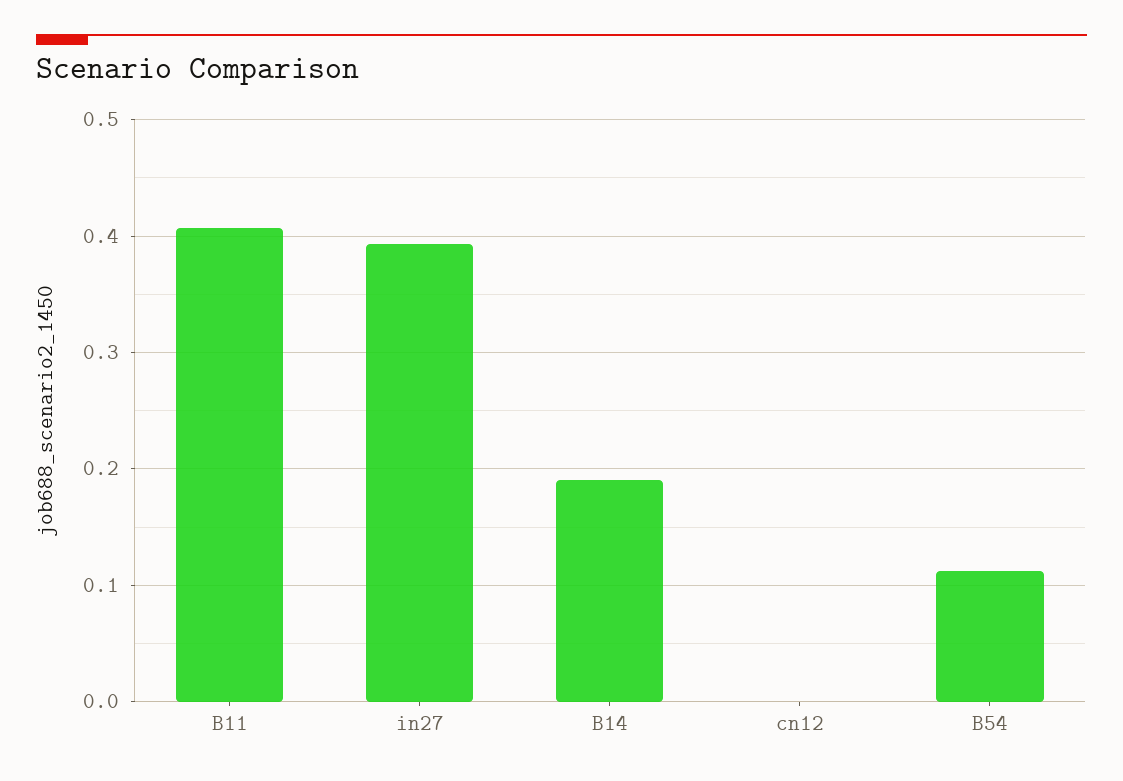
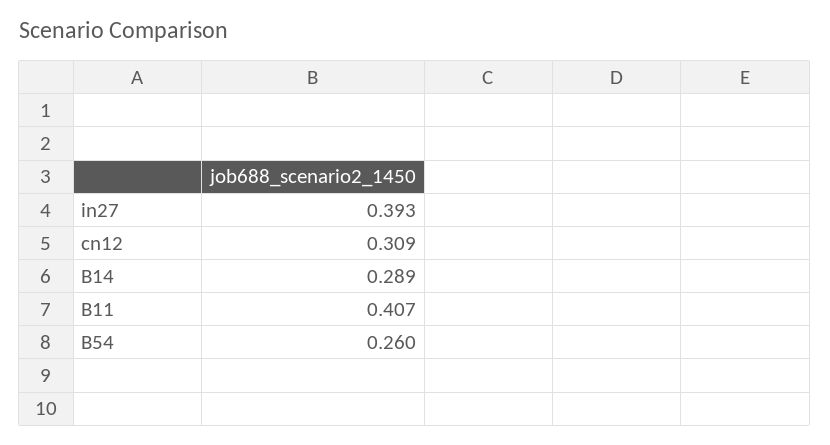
  {
    "B11": 0.407,
    "in27": 0.393,
-   "B14": 0.19,
+   "B14": 0.289,
-   "cn12": 0,
+   "cn12": 0.309,
-   "B54": 0.11
+   "B54": 0.26
  }

